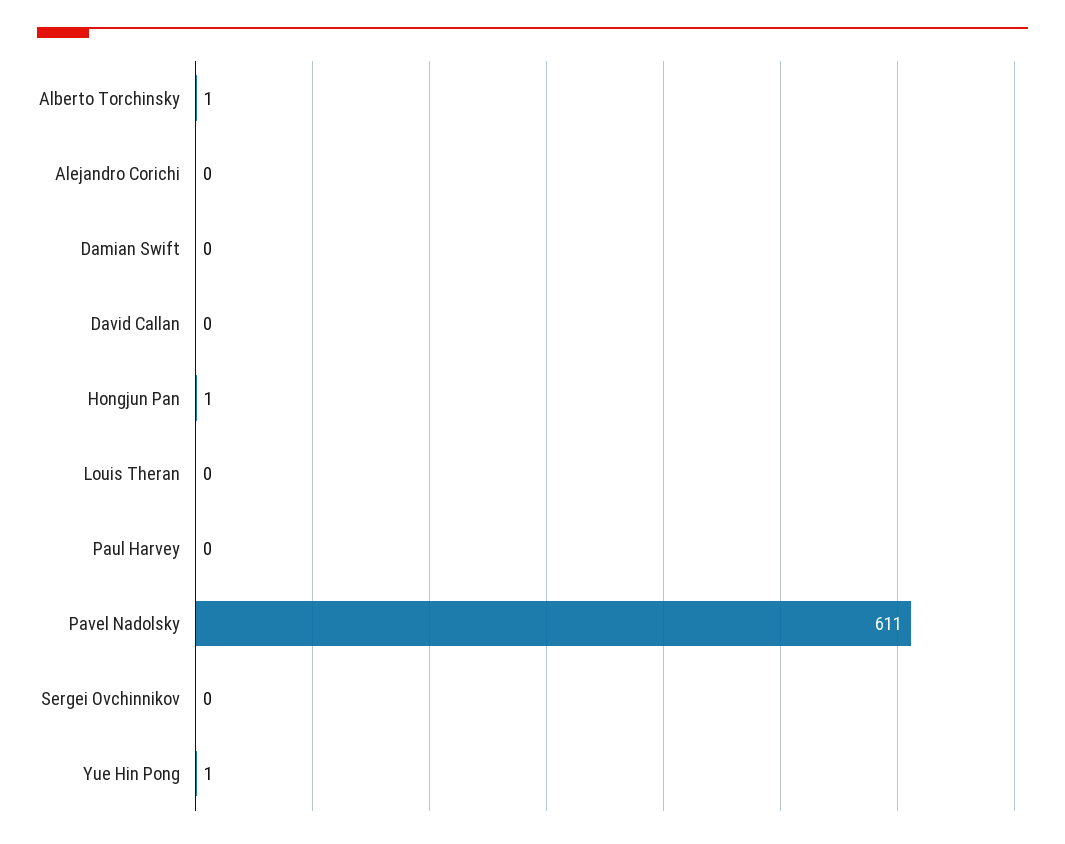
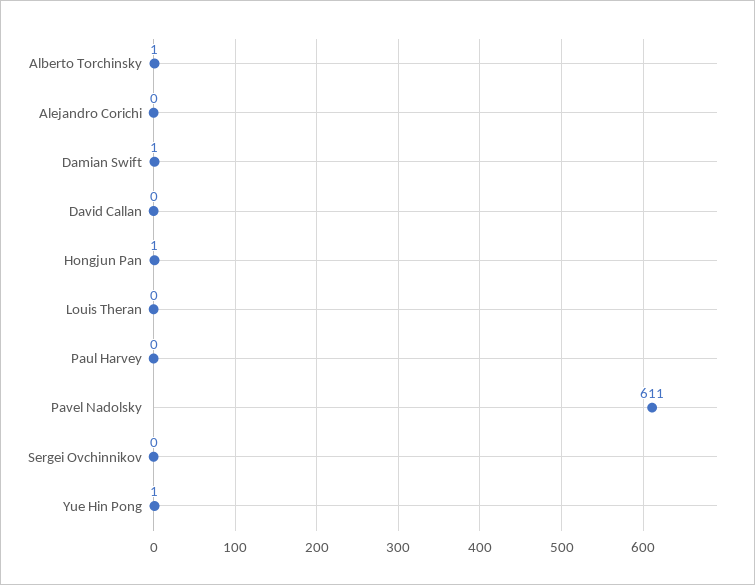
  {
    "Alberto Torchinsky": 1,
    "Alejandro Corichi": 0,
-   "Damian Swift": 0,
+   "Damian Swift": 1,
    "David Callan": 0,
    "Hongjun Pan": 1,
    "Louis Theran": 0,
    "Paul Harvey": 0,
    "Pavel Nadolsky": 611,
    "Sergei Ovchinnikov": 0,
    "Yue Hin Pong": 1
  }

